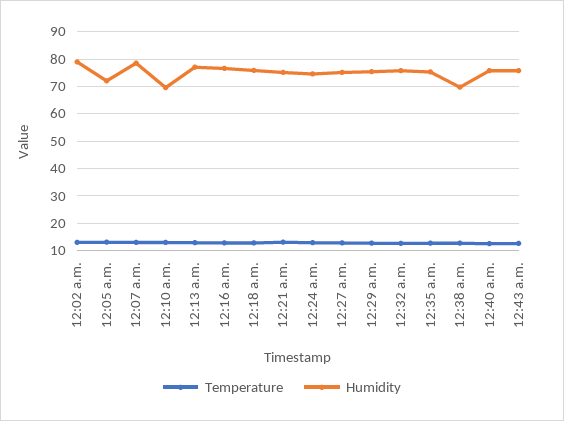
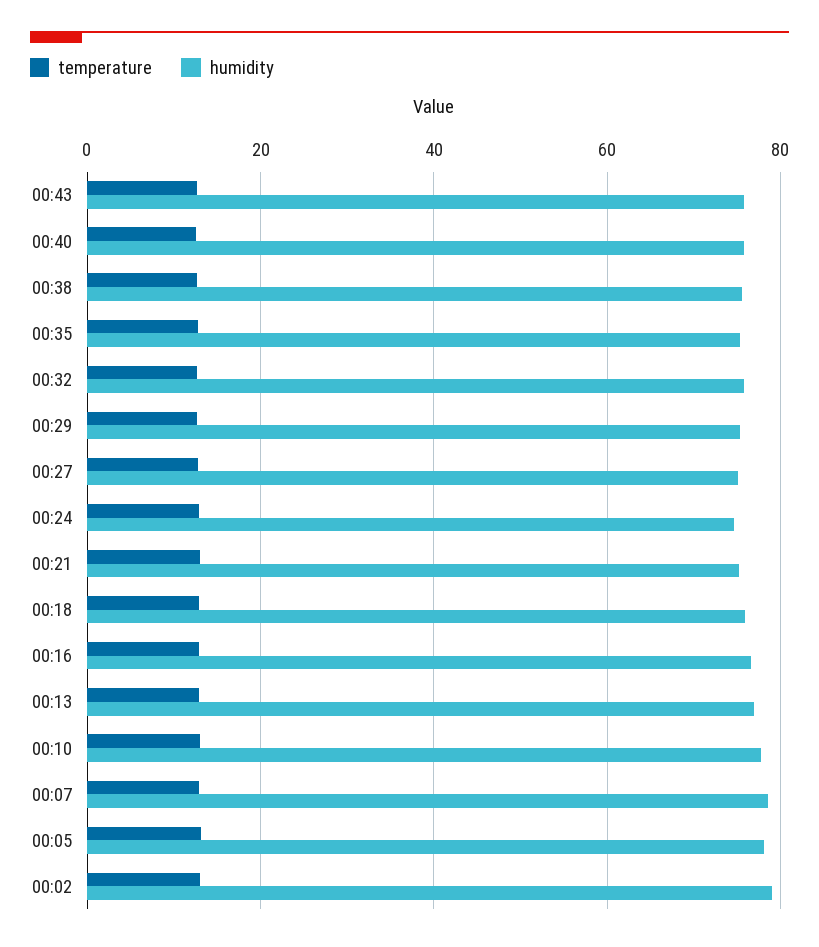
  {
    "Temperature": {
      "12:02 a.m.": 14,
      "12:05 a.m.": 14,
      "12:07 a.m.": 12,
      "12:10 a.m.": 14,
      "12:13 a.m.": 12,
      "12:16 a.m.": 12,
      "12:18 a.m.": 12,
      "12:21 a.m.": 14,
      "12:24 a.m.": 12,
      "12:27 a.m.": 12,
      "12:29 a.m.": 12,
      "12:32 a.m.": 12,
      "12:35 a.m.": 12,
      "12:38 a.m.": 12,
      "12:40 a.m.": 12,
      "12:43 a.m.": 12
    },
    "Humidity": {
      "12:02 a.m.": 78,
-     "12:05 a.m.": 72.5,
+     "12:05 a.m.": 78,
      "12:07 a.m.": 78,
-     "12:10 a.m.": 70,
+     "12:10 a.m.": 78,
      "12:13 a.m.": 78,
      "12:16 a.m.": 76,
      "12:18 a.m.": 76,
      "12:21 a.m.": 76,
      "12:24 a.m.": 74,
      "12:27 a.m.": 76,
      "12:29 a.m.": 76,
      "12:32 a.m.": 76,
      "12:35 a.m.": 76,
-     "12:38 a.m.": 70,
+     "12:38 a.m.": 76,
      "12:40 a.m.": 76,
      "12:43 a.m.": 76
    }
  }

